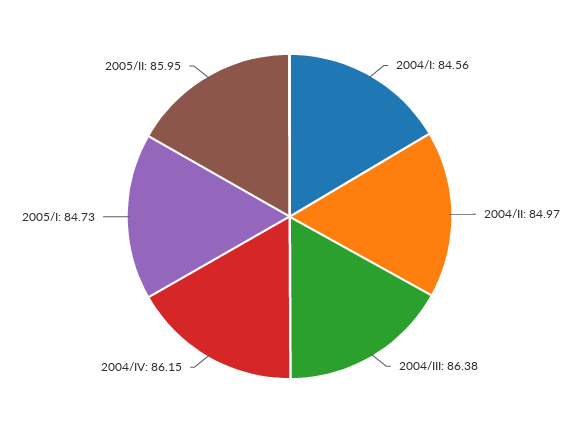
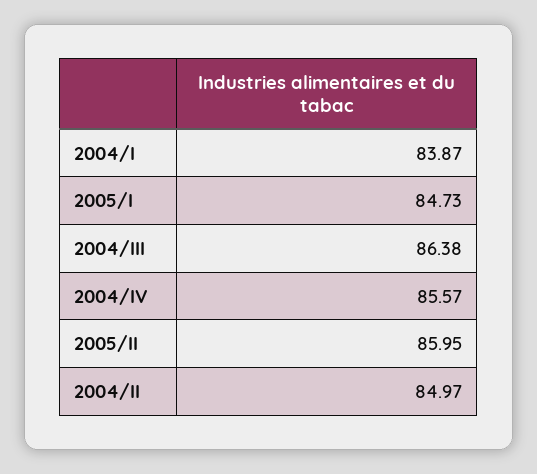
  {
-   "2004/I": 84.56,
+   "2004/I": 83.87,
    "2004/II": 84.97,
    "2004/III": 86.38,
-   "2004/IV": 86.15,
+   "2004/IV": 85.57,
    "2005/I": 84.73,
    "2005/II": 85.95
  }

